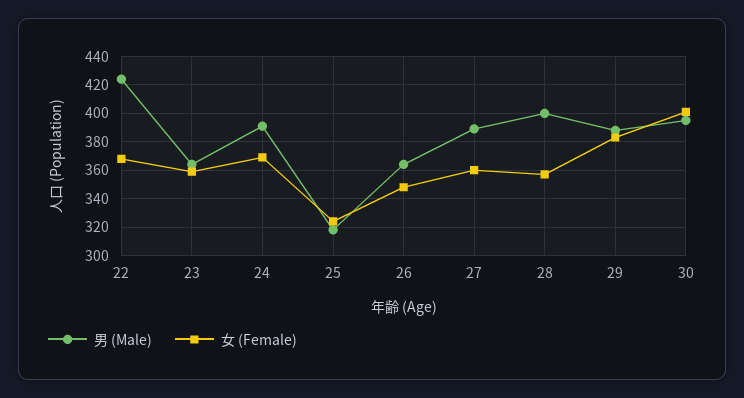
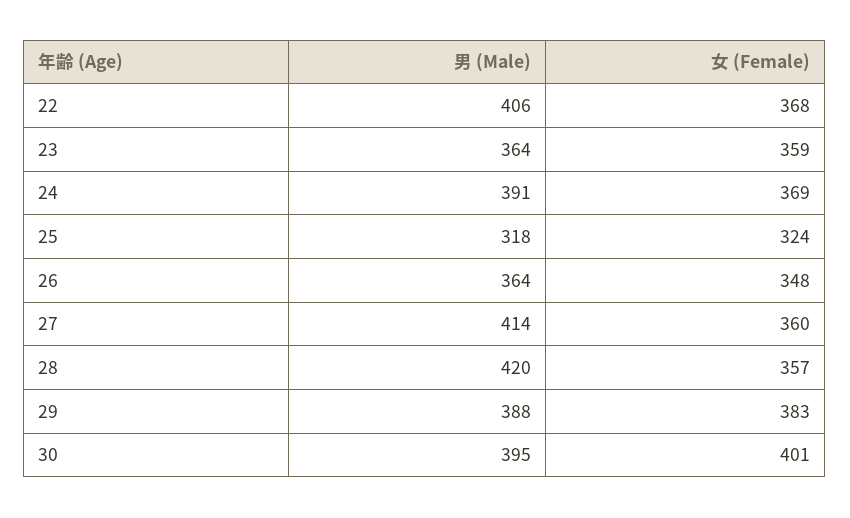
  {
    "男 (Male)": {
-     "22": 425,
+     "22": 406,
      "23": 364,
      "24": 391,
      "25": 318,
      "26": 364,
-     "27": 390,
+     "27": 414,
-     "28": 400,
+     "28": 420,
      "29": 388,
      "30": 395
    },
    "女 (Female)": {
      "22": 368,
      "23": 359,
      "24": 369,
      "25": 324,
      "26": 348,
      "27": 360,
      "28": 357,
      "29": 383,
      "30": 401
    }
  }

